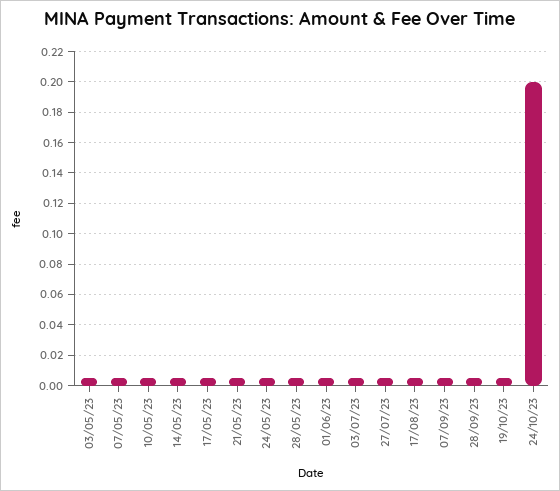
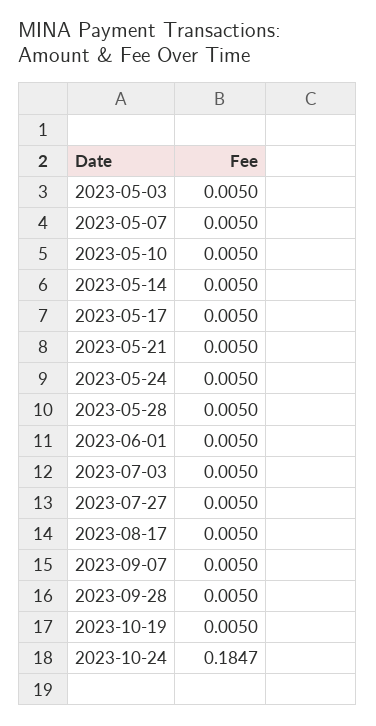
  {
    "03/05/23": 0.005,
    "07/05/23": 0.005,
    "10/05/23": 0.005,
    "14/05/23": 0.005,
    "17/05/23": 0.005,
    "21/05/23": 0.005,
    "24/05/23": 0.005,
    "28/05/23": 0.005,
    "01/06/23": 0.005,
    "03/07/23": 0.005,
    "27/07/23": 0.005,
    "17/08/23": 0.005,
    "07/09/23": 0.005,
    "28/09/23": 0.005,
    "19/10/23": 0.005,
-   "24/10/23": 0.2
+   "24/10/23": 0.1847
  }

